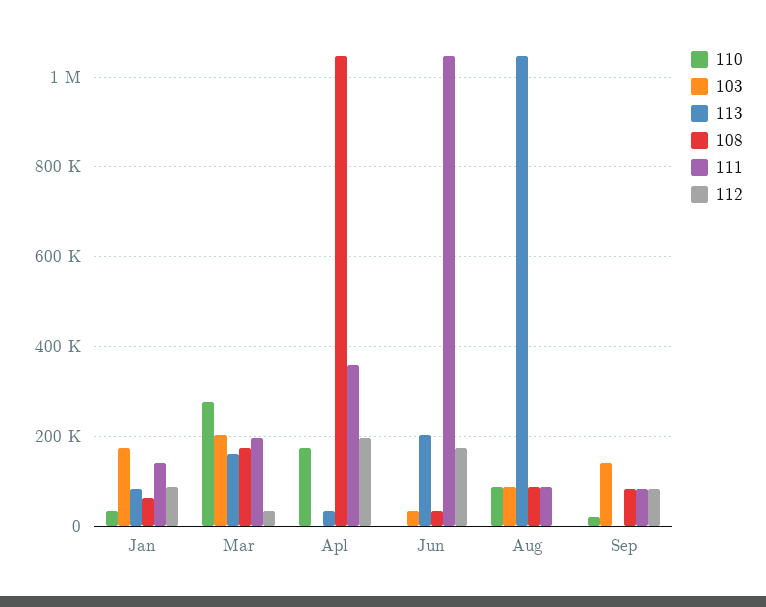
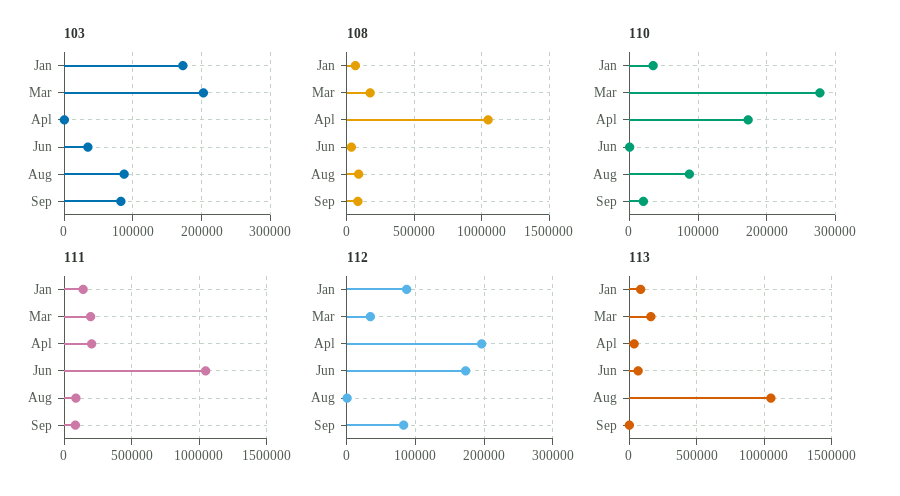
  {
    "110": {
      "Jan": 30000,
      "Mar": 280000,
      "Apl": 170000,
      "Jun": 0,
      "Aug": 90000,
      "Sep": 20000
    },
    "103": {
      "Jan": 170000,
      "Mar": 200000,
      "Apl": 0,
      "Jun": 30000,
      "Aug": 90000,
-     "Sep": 140000
+     "Sep": 80000
    },
    "113": {
      "Jan": 80000,
      "Mar": 160000,
      "Apl": 40000,
-     "Jun": 200000,
+     "Jun": 50000,
      "Aug": 1040000,
      "Sep": 0
    },
    "108": {
      "Jan": 60000,
      "Mar": 180000,
      "Apl": 1040000,
      "Jun": 40000,
      "Aug": 80000,
      "Sep": 80000
    },
    "111": {
      "Jan": 140000,
      "Mar": 200000,
-     "Apl": 360000,
+     "Apl": 200000,
      "Jun": 1040000,
      "Aug": 80000,
      "Sep": 80000
    },
    "112": {
      "Jan": 90000,
      "Mar": 30000,
      "Apl": 200000,
      "Jun": 170000,
      "Aug": 0,
      "Sep": 80000
    }
  }

